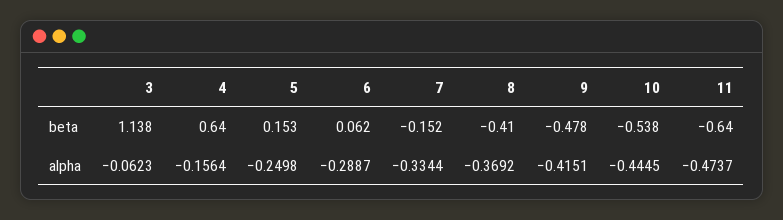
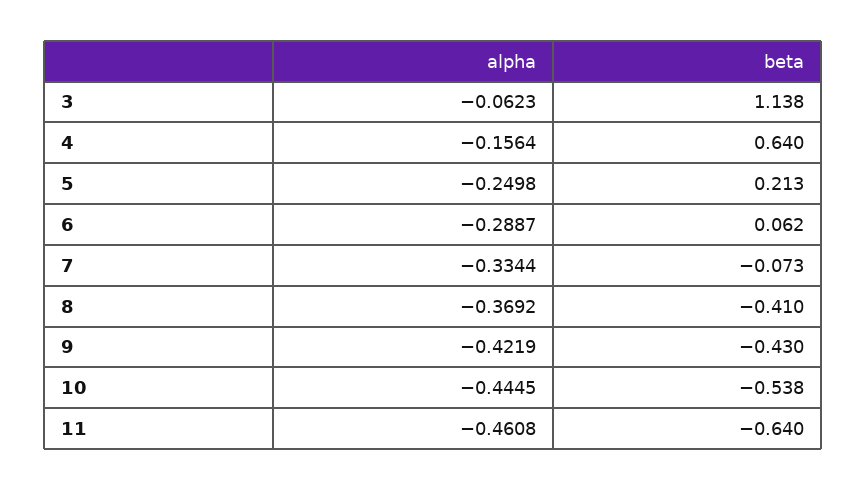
  {
    "3": {
      "beta": 1.138,
      "alpha": -0.0623
    },
    "4": {
      "beta": 0.64,
      "alpha": -0.1564
    },
    "5": {
-     "beta": 0.153,
+     "beta": 0.213,
      "alpha": -0.2498
    },
    "6": {
      "beta": 0.062,
      "alpha": -0.2887
    },
    "7": {
-     "beta": -0.152,
+     "beta": -0.073,
      "alpha": -0.3344
    },
    "8": {
      "beta": -0.41,
      "alpha": -0.3692
    },
    "9": {
-     "beta": -0.478,
+     "beta": -0.43,
-     "alpha": -0.4151
+     "alpha": -0.4219
    },
    "10": {
      "beta": -0.538,
      "alpha": -0.4445
    },
    "11": {
      "beta": -0.64,
-     "alpha": -0.4737
+     "alpha": -0.4608
    }
  }

